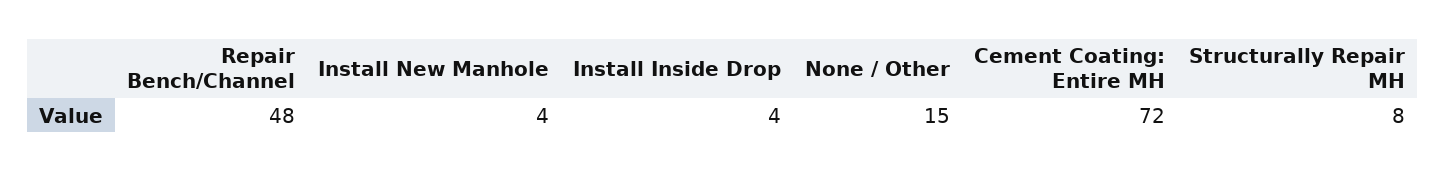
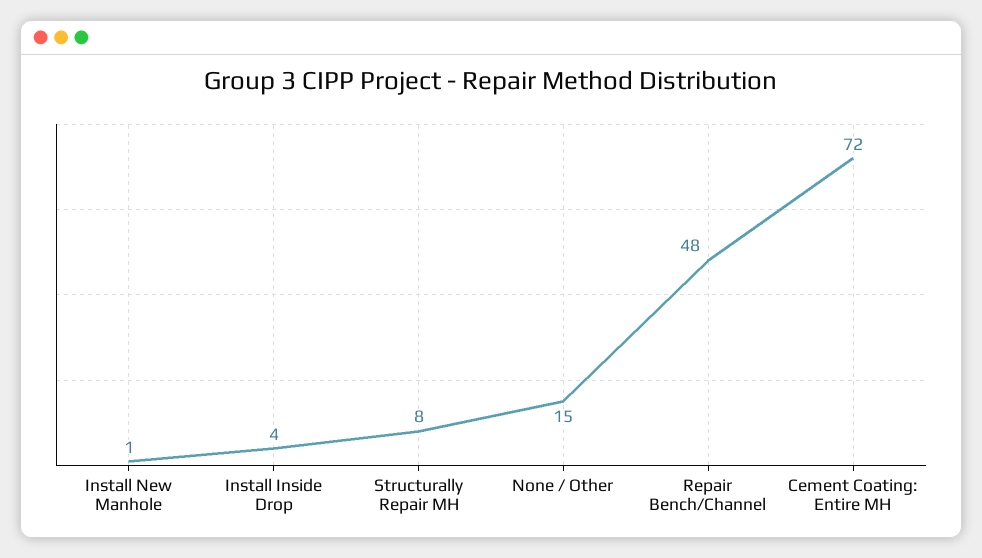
  {
    "Repair Bench/Channel": 48,
-   "Install New Manhole": 4,
+   "Install New Manhole": 1,
    "Install Inside Drop": 4,
    "None / Other": 15,
    "Cement Coating: Entire MH": 72,
    "Structurally Repair MH": 8
  }

